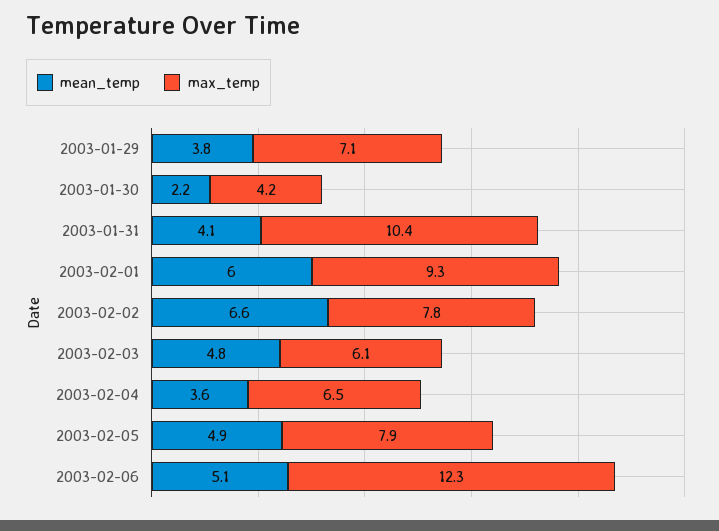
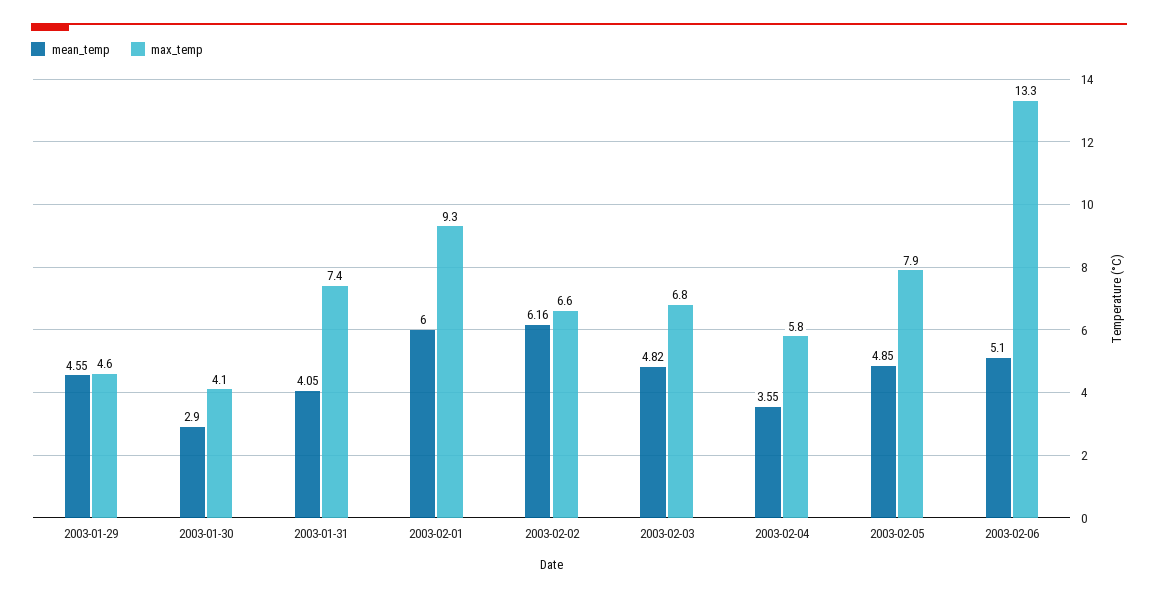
  {
    "mean_temp": {
-     "2003-01-29": 3.8,
+     "2003-01-29": 4.55,
-     "2003-01-30": 2.2,
+     "2003-01-30": 2.9,
      "2003-01-31": 4.05,
      "2003-02-01": 6,
-     "2003-02-02": 6.6,
+     "2003-02-02": 6.16,
      "2003-02-03": 4.82,
      "2003-02-04": 3.55,
      "2003-02-05": 4.85,
      "2003-02-06": 5.1
    },
    "max_temp": {
-     "2003-01-29": 7.1,
+     "2003-01-29": 4.6,
-     "2003-01-30": 4.2,
+     "2003-01-30": 4.1,
-     "2003-01-31": 10.4,
+     "2003-01-31": 7.4,
      "2003-02-01": 9.3,
-     "2003-02-02": 7.8,
+     "2003-02-02": 6.6,
-     "2003-02-03": 6.1,
+     "2003-02-03": 6.8,
-     "2003-02-04": 6.5,
+     "2003-02-04": 5.8,
      "2003-02-05": 7.9,
-     "2003-02-06": 12.3
+     "2003-02-06": 13.3
    }
  }

